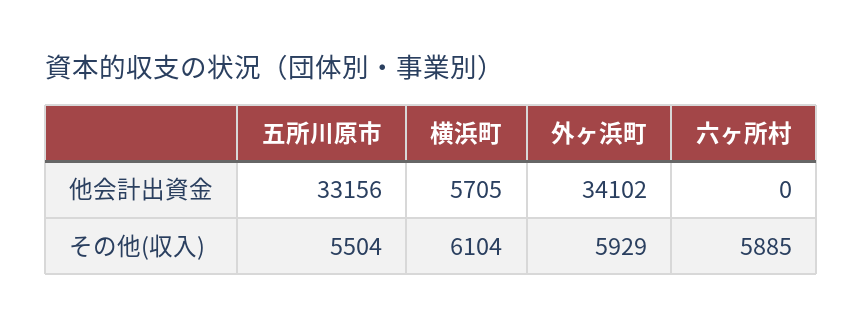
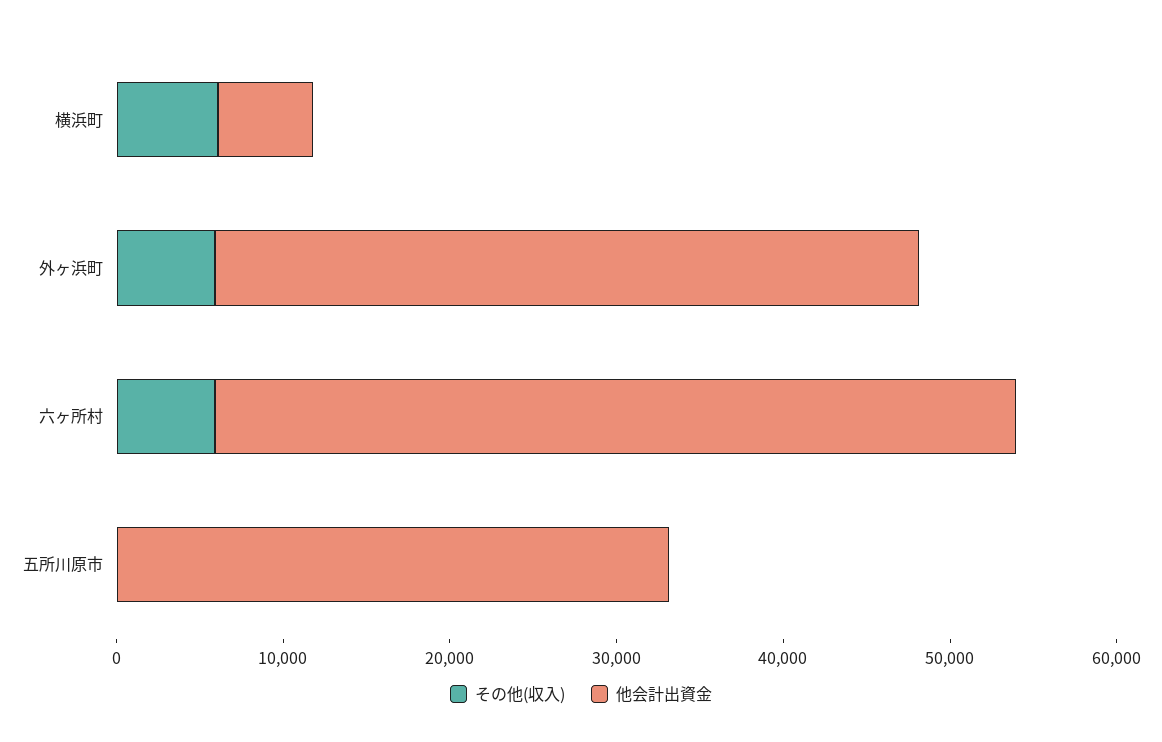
  {
    "他会計出資金": {
      "五所川原市": 33156,
      "横浜町": 5705,
-     "外ヶ浜町": 34102,
+     "外ヶ浜町": 42000,
-     "六ヶ所村": 0
+     "六ヶ所村": 48000
    },
    "その他(収入)": {
-     "五所川原市": 5504,
+     "五所川原市": 0,
      "横浜町": 6104,
      "外ヶ浜町": 5929,
      "六ヶ所村": 5885
    }
  }

